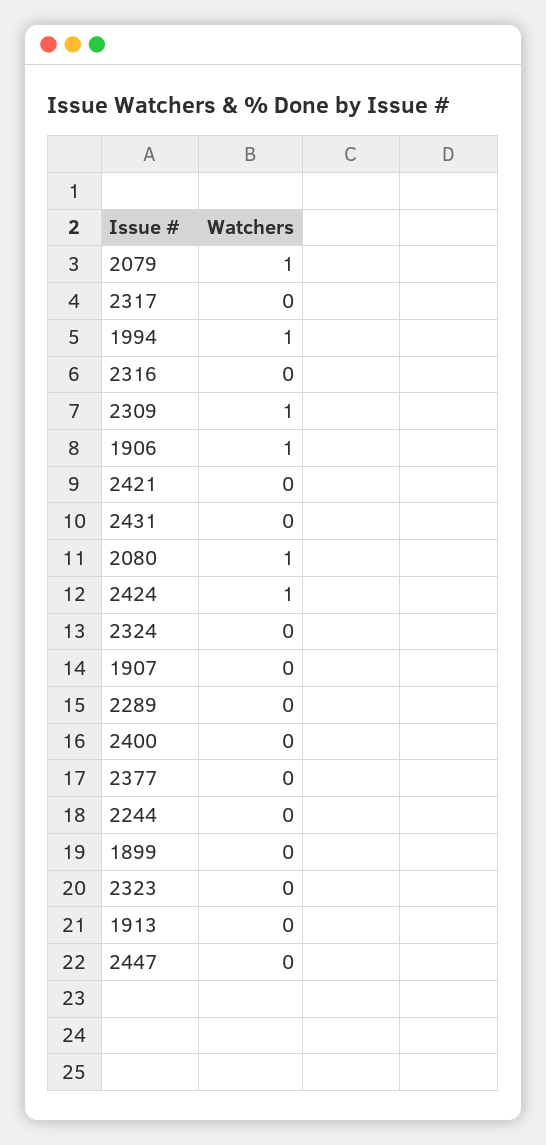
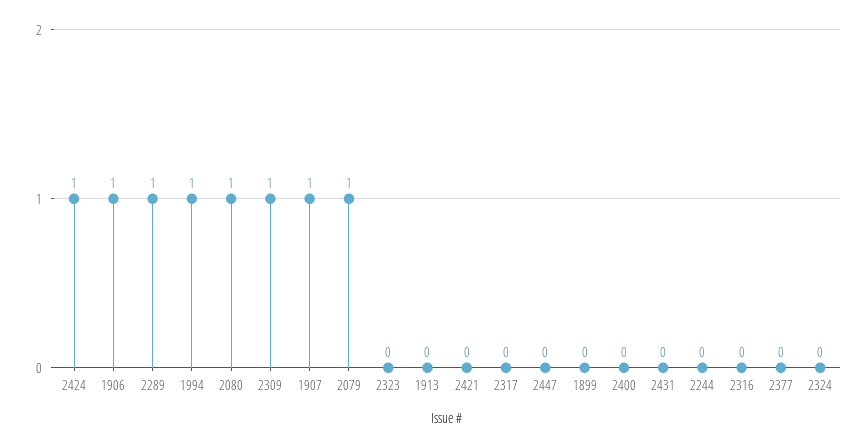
  {
    "2079": 1,
    "2317": 0,
    "1994": 1,
    "2316": 0,
    "2309": 1,
    "1906": 1,
    "2421": 0,
    "2431": 0,
    "2080": 1,
    "2424": 1,
    "2324": 0,
-   "1907": 0,
+   "1907": 1,
-   "2289": 0,
+   "2289": 1,
    "2400": 0,
    "2377": 0,
    "2244": 0,
    "1899": 0,
    "2323": 0,
    "1913": 0,
    "2447": 0
  }

